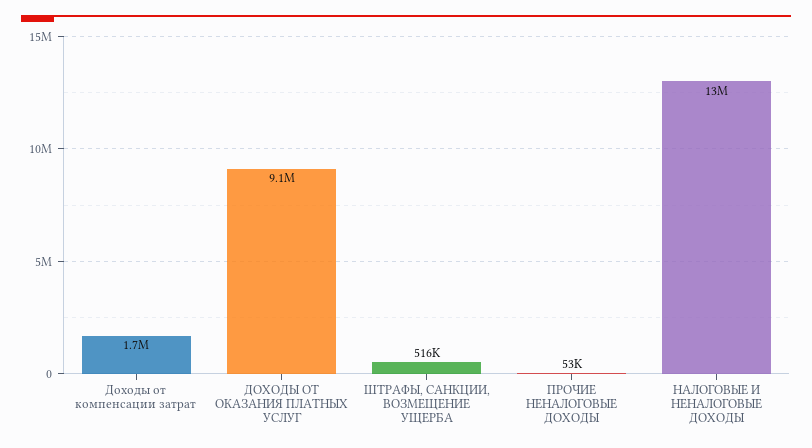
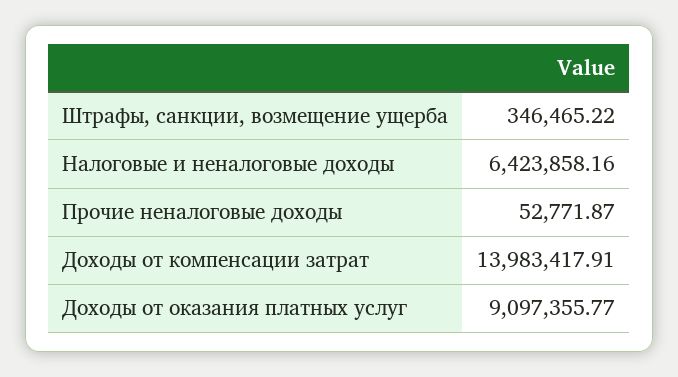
  {
-   "Доходы от компенсации затрат": 1700000,
+   "Доходы от компенсации затрат": 13983417.91,
    "ДОХОДЫ ОТ ОКАЗАНИЯ ПЛАТНЫХ УСЛУГ": 9097355.77,
-   "ШТРАФЫ, САНКЦИИ, ВОЗМЕЩЕНИЕ УЩЕРБА": 516000,
+   "ШТРАФЫ, САНКЦИИ, ВОЗМЕЩЕНИЕ УЩЕРБА": 346465.22,
    "ПРОЧИЕ НЕНАЛОГОВЫЕ ДОХОДЫ": 52771.87,
-   "НАЛОГОВЫЕ И НЕНАЛОГОВЫЕ ДОХОДЫ": 13000000
+   "НАЛОГОВЫЕ И НЕНАЛОГОВЫЕ ДОХОДЫ": 6423858.16
  }

